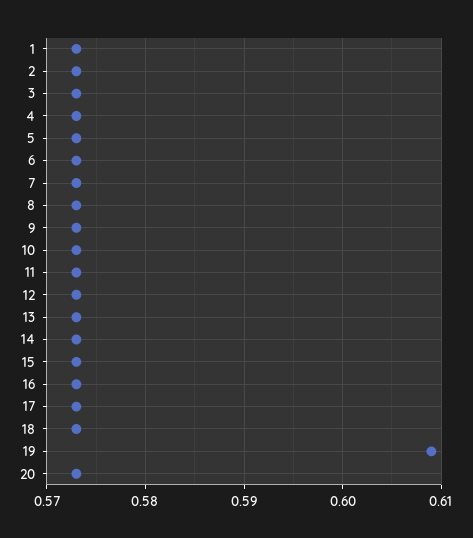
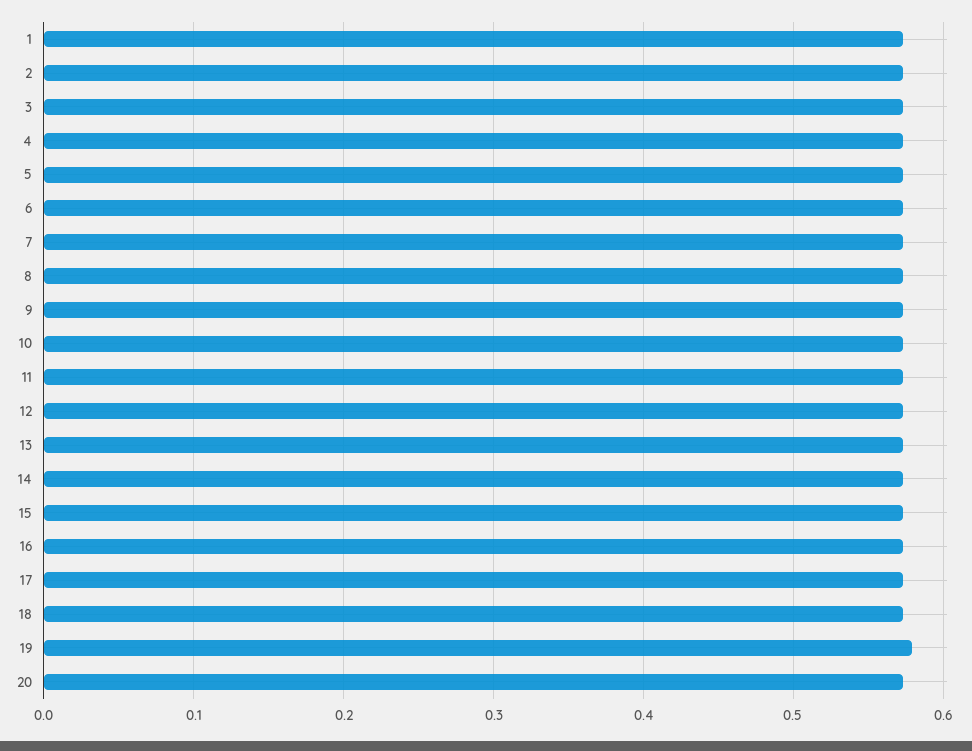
  {
    "1": 0.573,
    "2": 0.573,
    "3": 0.573,
    "4": 0.573,
    "5": 0.573,
    "6": 0.573,
    "7": 0.573,
    "8": 0.573,
    "9": 0.573,
    "10": 0.573,
    "11": 0.573,
    "12": 0.573,
    "13": 0.573,
    "14": 0.573,
    "15": 0.573,
    "16": 0.573,
    "17": 0.573,
    "18": 0.573,
-   "19": 0.609,
+   "19": 0.58,
    "20": 0.573
  }

